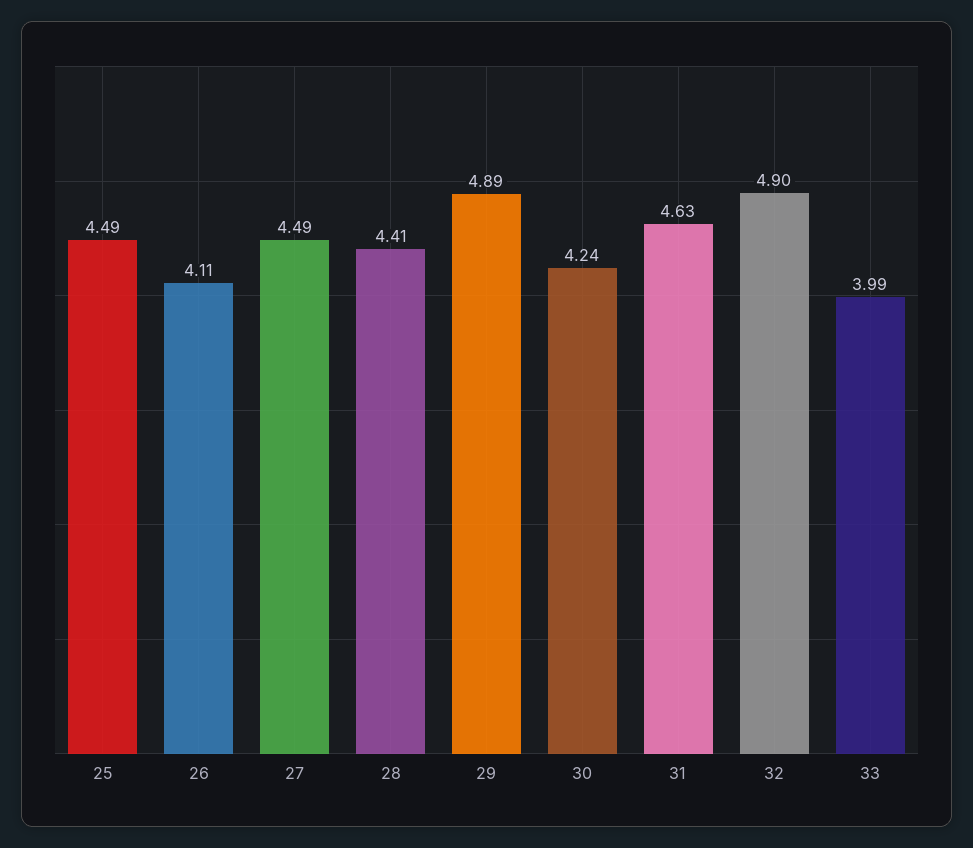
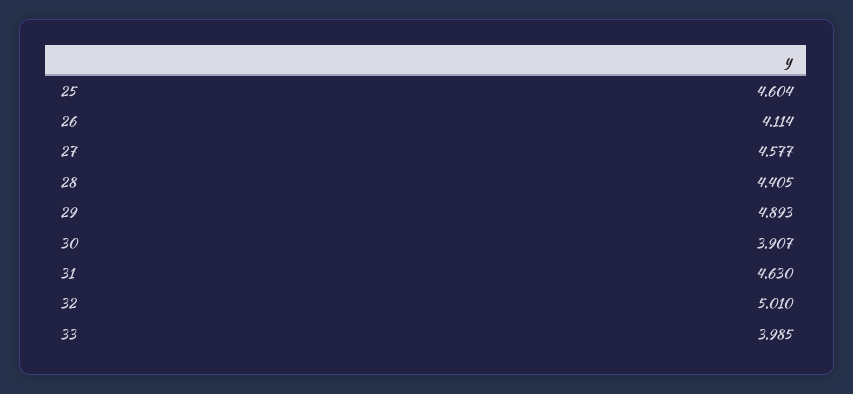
  {
-   "25": 4.49,
+   "25": 4.604,
    "26": 4.114,
-   "27": 4.49,
+   "27": 4.577,
    "28": 4.405,
    "29": 4.893,
-   "30": 4.24,
+   "30": 3.907,
    "31": 4.63,
-   "32": 4.9,
+   "32": 5.01,
    "33": 3.985
  }

